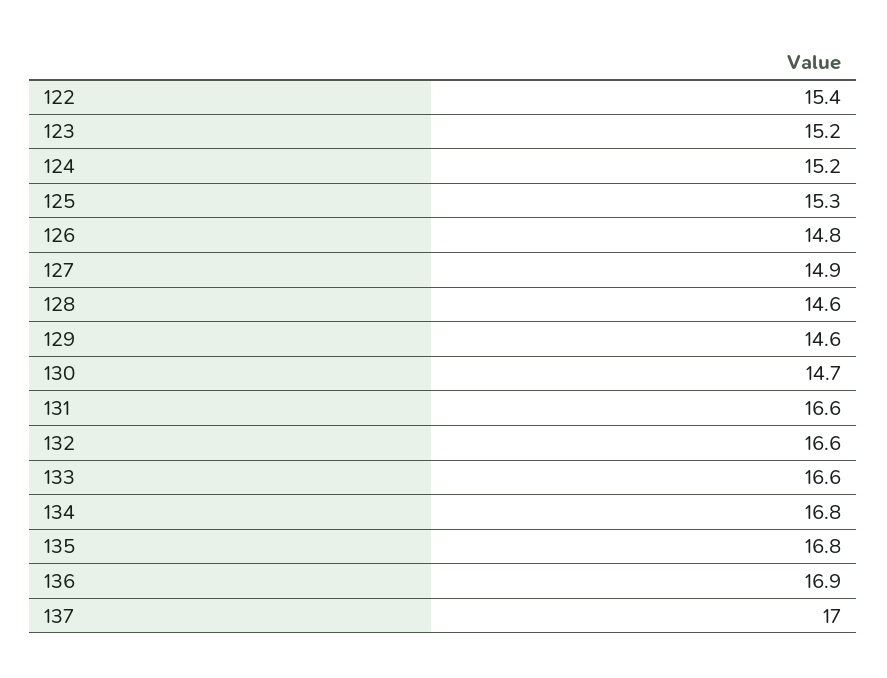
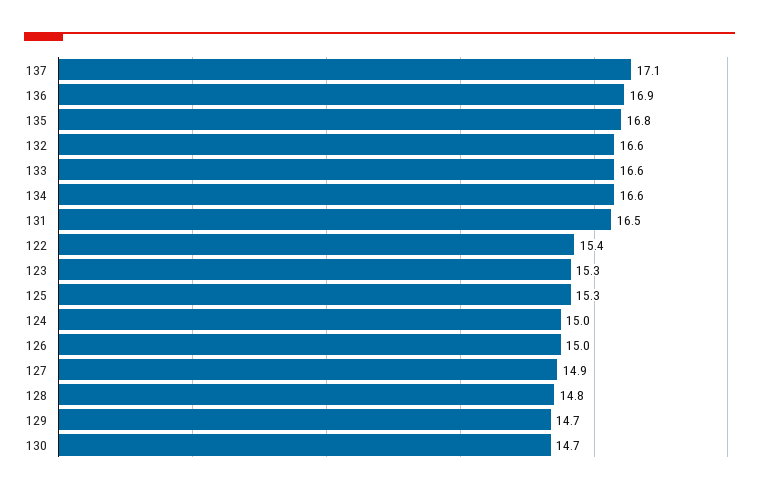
  {
    "122": 15.4,
-   "123": 15.2,
+   "123": 15.3,
-   "124": 15.2,
+   "124": 15,
    "125": 15.3,
-   "126": 14.8,
+   "126": 15,
    "127": 14.9,
-   "128": 14.6,
+   "128": 14.8,
-   "129": 14.6,
+   "129": 14.7,
    "130": 14.7,
-   "131": 16.6,
+   "131": 16.5,
    "132": 16.6,
    "133": 16.6,
-   "134": 16.8,
+   "134": 16.6,
    "135": 16.8,
    "136": 16.9,
-   "137": 17
+   "137": 17.1
  }

